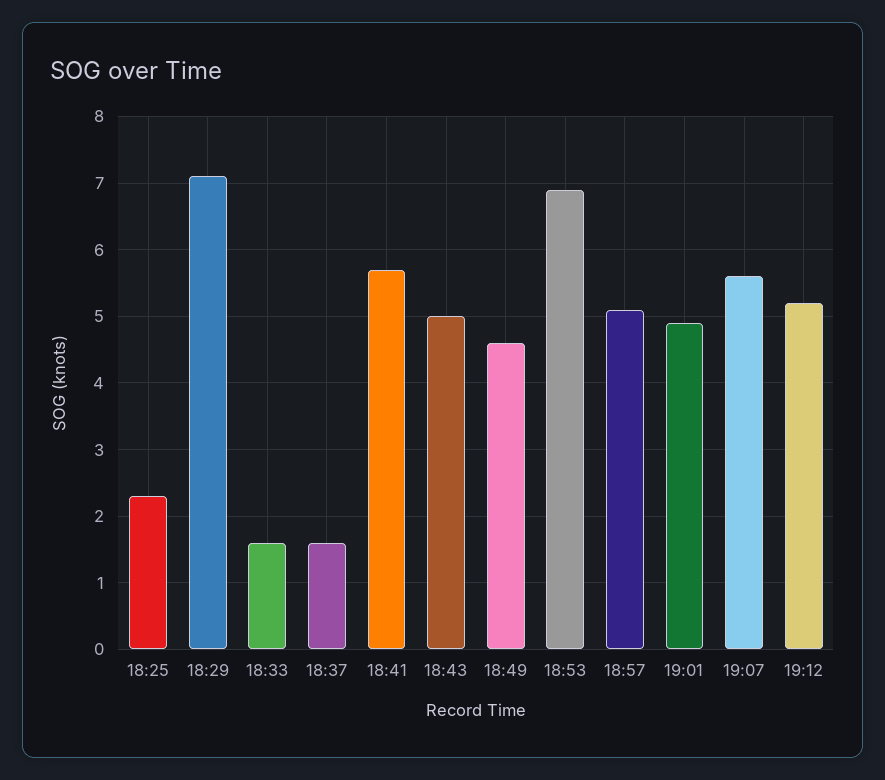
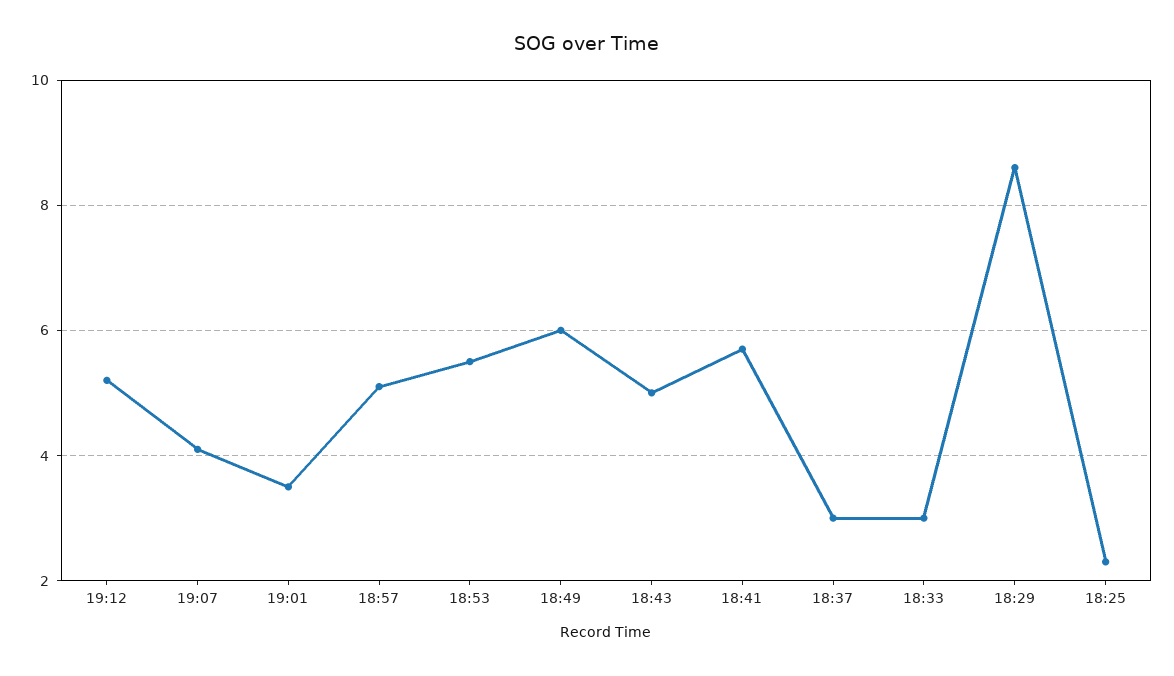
  {
    "18:25": 2.3,
-   "18:29": 7.1,
+   "18:29": 8.5,
-   "18:33": 1.6,
+   "18:33": 3,
-   "18:37": 1.6,
+   "18:37": 3,
    "18:41": 5.7,
    "18:43": 5,
-   "18:49": 4.6,
+   "18:49": 6,
-   "18:53": 6.9,
+   "18:53": 5.5,
    "18:57": 5.1,
-   "19:01": 4.9,
+   "19:01": 3.5,
-   "19:07": 5.6,
+   "19:07": 4,
    "19:12": 5.2
  }

